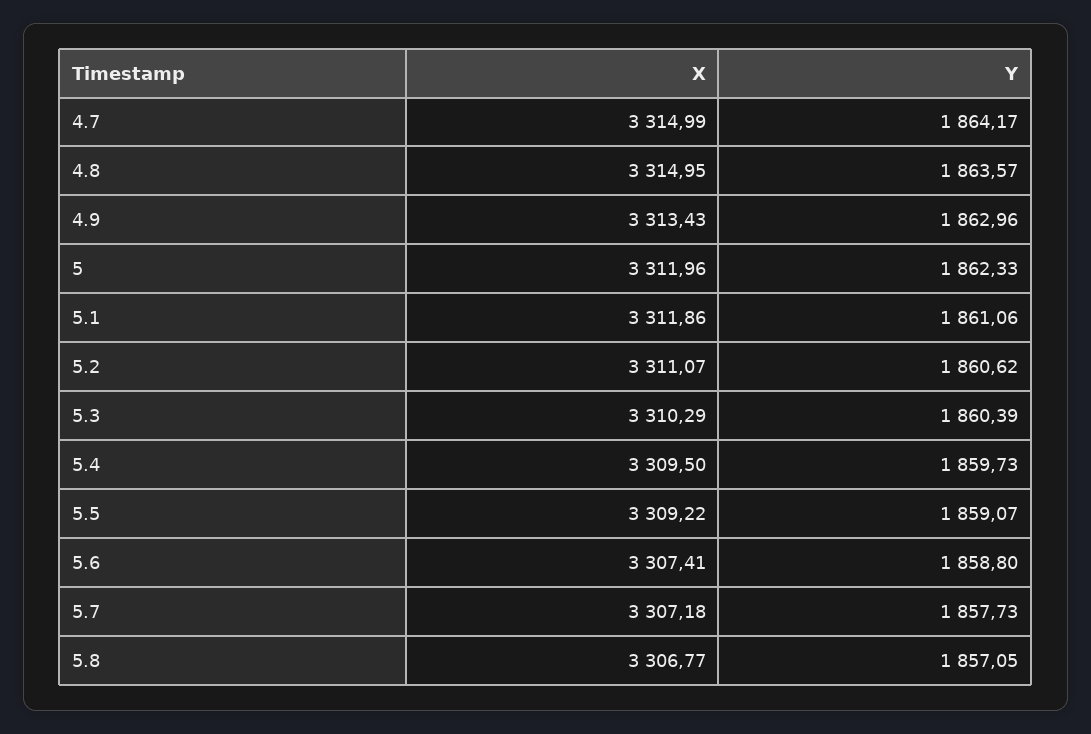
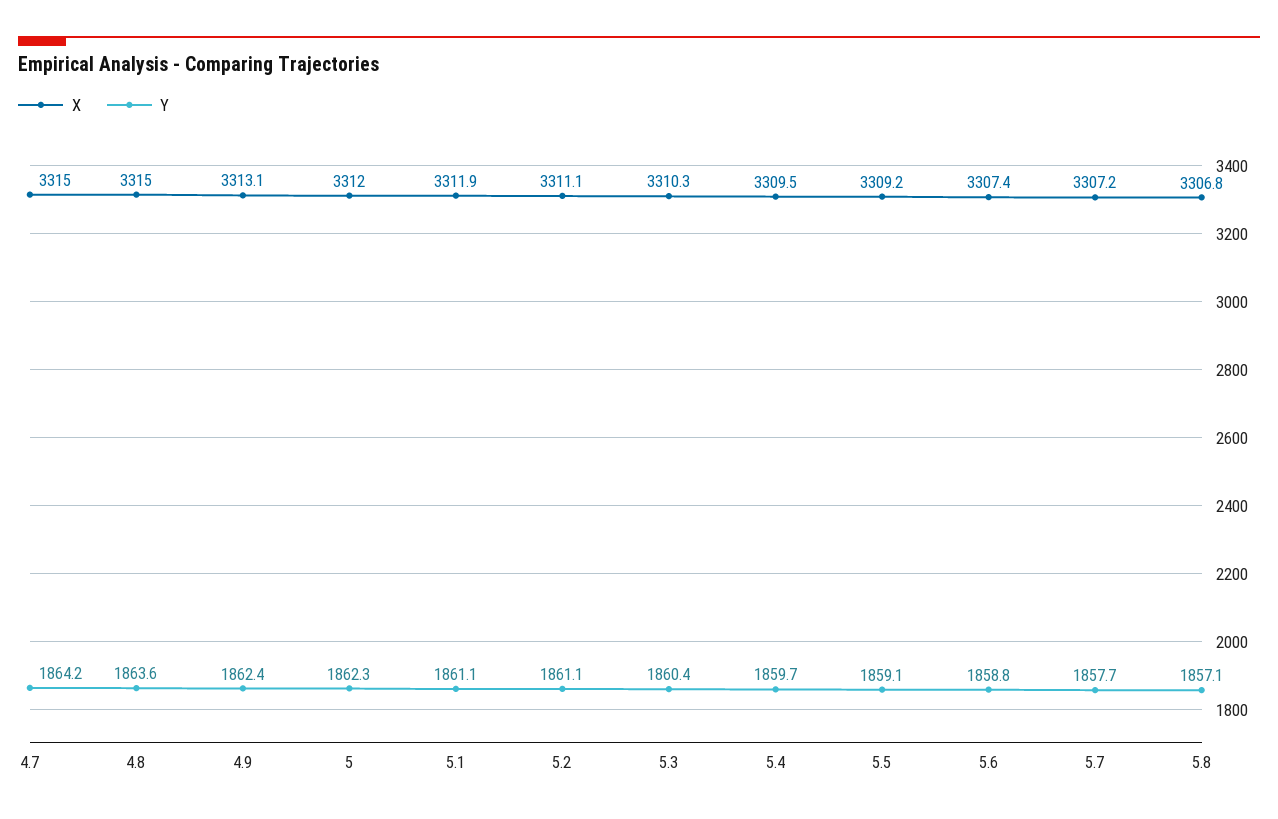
  {
    "X": {
      "4.7": 3314.99,
      "4.8": 3314.95,
-     "4.9": 3313.43,
+     "4.9": 3313.1,
      "5": 3311.96,
      "5.1": 3311.86,
      "5.2": 3311.07,
      "5.3": 3310.29,
      "5.4": 3309.5,
      "5.5": 3309.22,
      "5.6": 3307.41,
      "5.7": 3307.18,
      "5.8": 3306.77
    },
    "Y": {
      "4.7": 1864.17,
      "4.8": 1863.57,
-     "4.9": 1862.96,
+     "4.9": 1862.4,
      "5": 1862.33,
      "5.1": 1861.06,
-     "5.2": 1860.62,
+     "5.2": 1861.1,
      "5.3": 1860.39,
      "5.4": 1859.73,
      "5.5": 1859.07,
      "5.6": 1858.8,
      "5.7": 1857.73,
      "5.8": 1857.05
    }
  }

